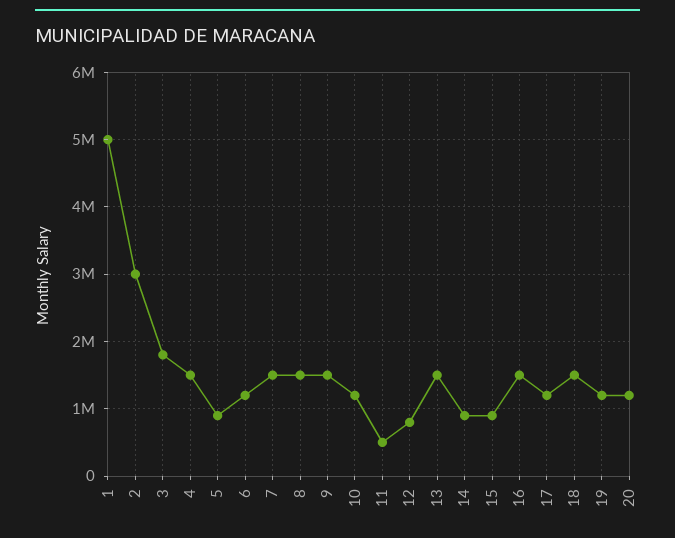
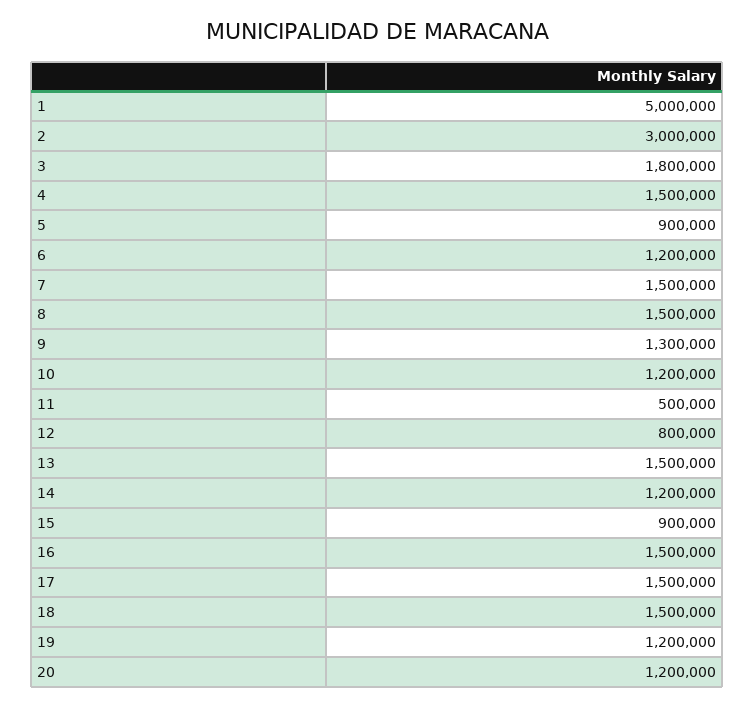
  {
    "1": 5000000,
    "2": 3000000,
    "3": 1800000,
    "4": 1500000,
    "5": 900000,
    "6": 1200000,
    "7": 1500000,
    "8": 1500000,
-   "9": 1500000,
+   "9": 1300000,
    "10": 1200000,
    "11": 500000,
    "12": 800000,
    "13": 1500000,
-   "14": 900000,
+   "14": 1200000,
    "15": 900000,
    "16": 1500000,
-   "17": 1200000,
+   "17": 1500000,
    "18": 1500000,
    "19": 1200000,
    "20": 1200000
  }

